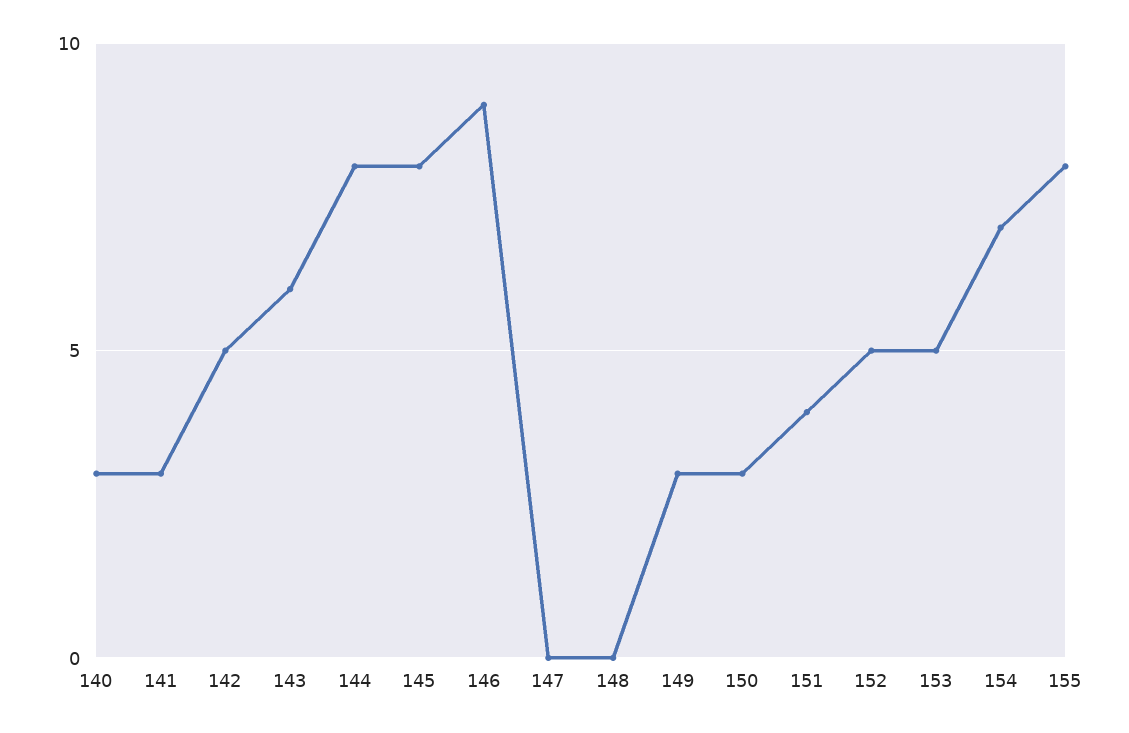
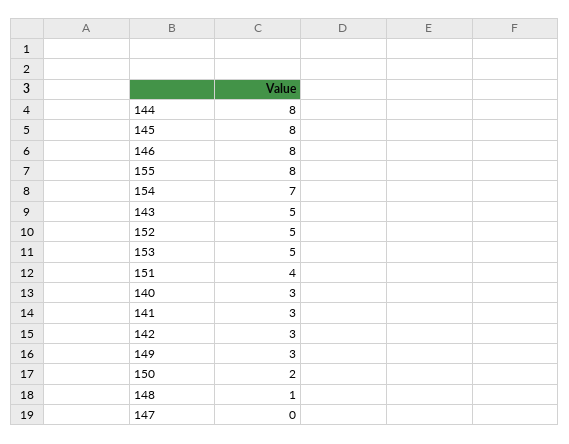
  {
    "140": 3,
    "141": 3,
-   "142": 5,
+   "142": 3,
-   "143": 6,
+   "143": 5,
    "144": 8,
    "145": 8,
-   "146": 9,
+   "146": 8,
    "147": 0,
-   "148": 0,
+   "148": 1,
    "149": 3,
-   "150": 3,
+   "150": 2,
    "151": 4,
    "152": 5,
    "153": 5,
    "154": 7,
    "155": 8
  }

